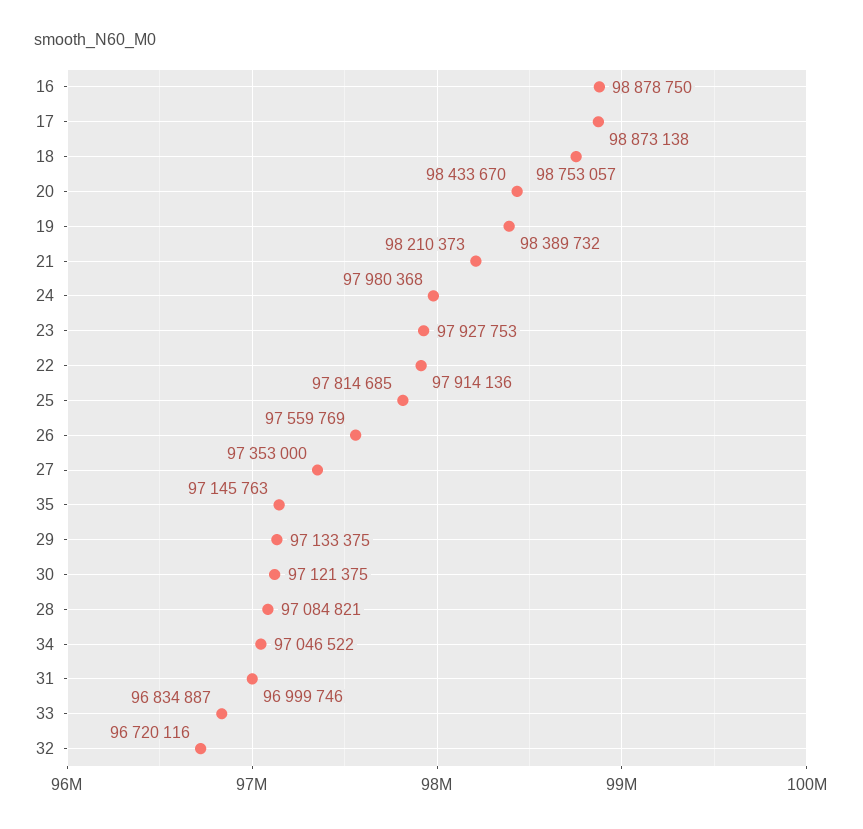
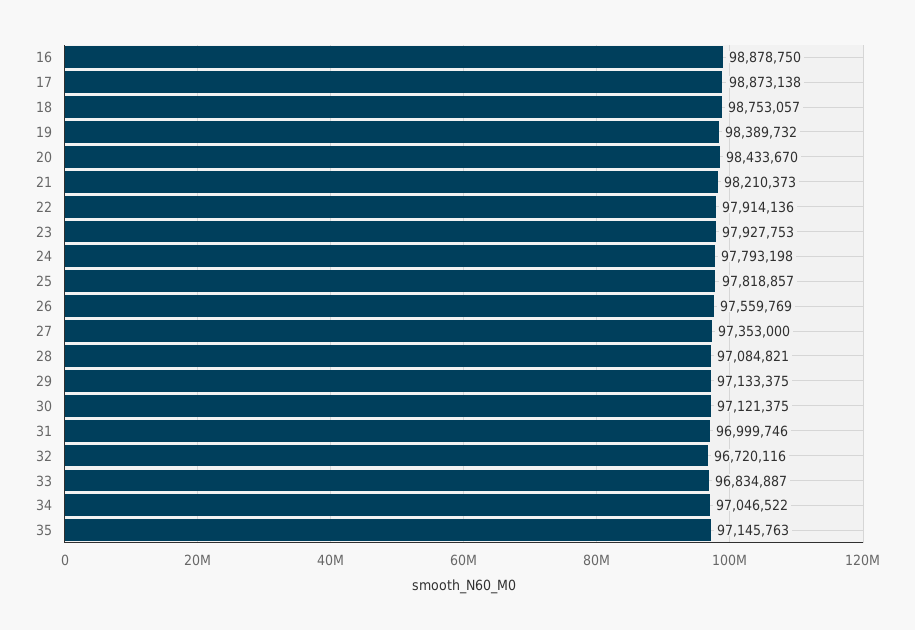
  {
    "16": 98878750,
    "17": 98873138,
    "18": 98753057,
    "20": 98433670,
    "19": 98389732,
    "21": 98210373,
-   "24": 97980368,
+   "24": 97793198,
    "23": 97927753,
    "22": 97914136,
-   "25": 97814685,
+   "25": 97818857,
    "26": 97559769,
    "27": 97353000,
    "35": 97145763,
    "29": 97133375,
    "30": 97121375,
    "28": 97084821,
    "34": 97046522,
    "31": 96999746,
    "33": 96834887,
    "32": 96720116
  }

